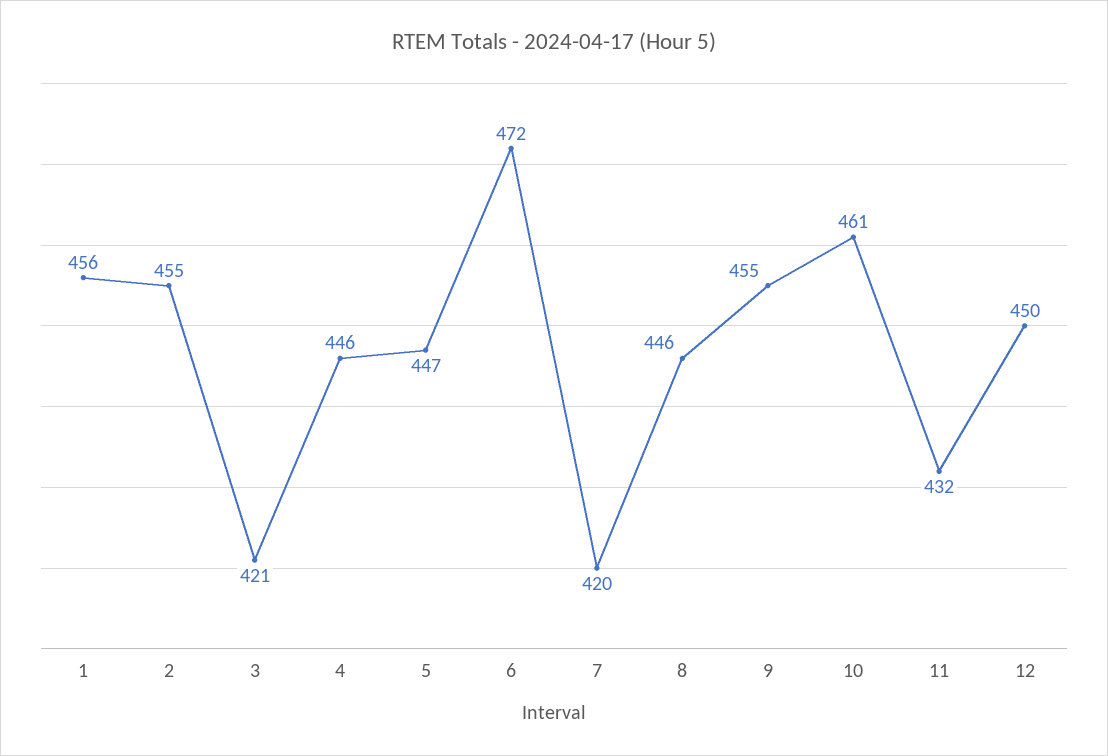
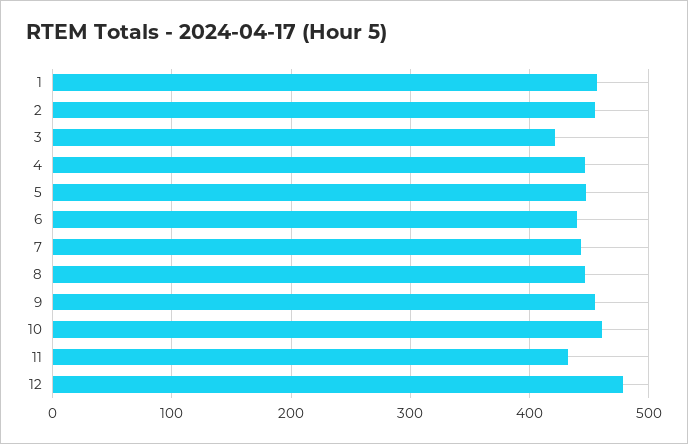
  {
    "1": 456,
    "2": 455,
    "3": 421,
    "4": 446,
    "5": 447,
-   "6": 472,
+   "6": 440,
-   "7": 420,
+   "7": 440,
    "8": 446,
    "9": 455,
    "10": 461,
    "11": 432,
-   "12": 450
+   "12": 480
  }

